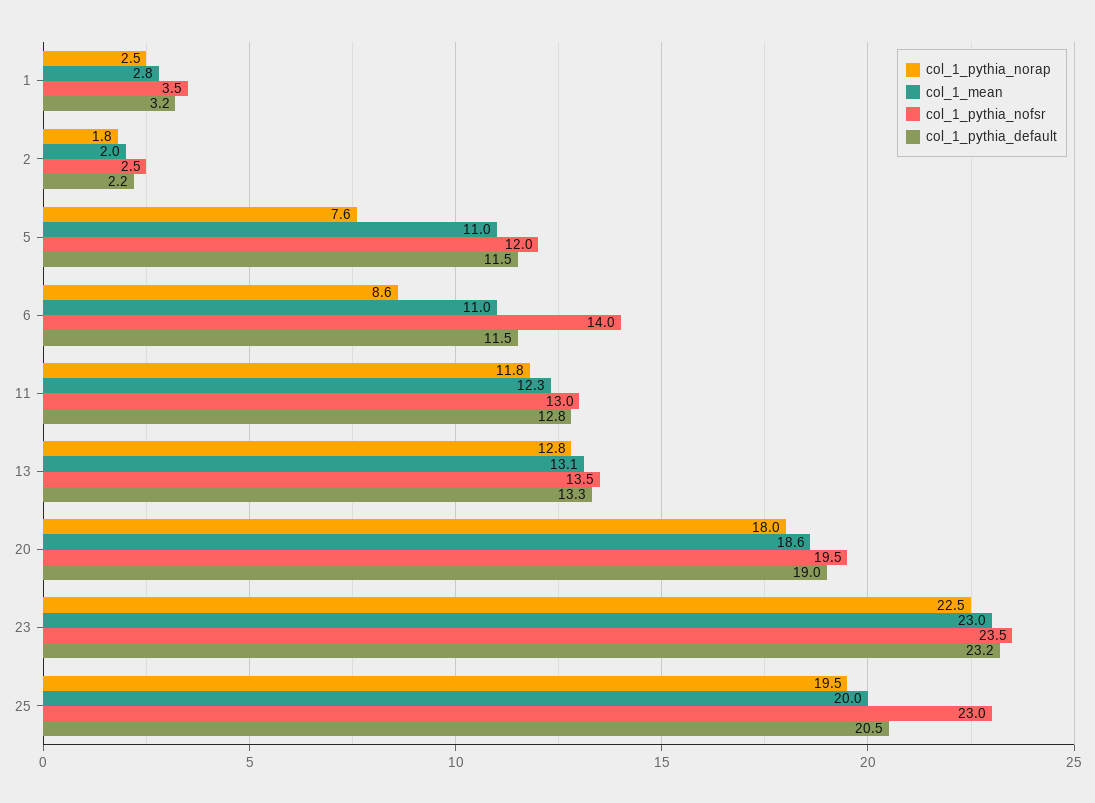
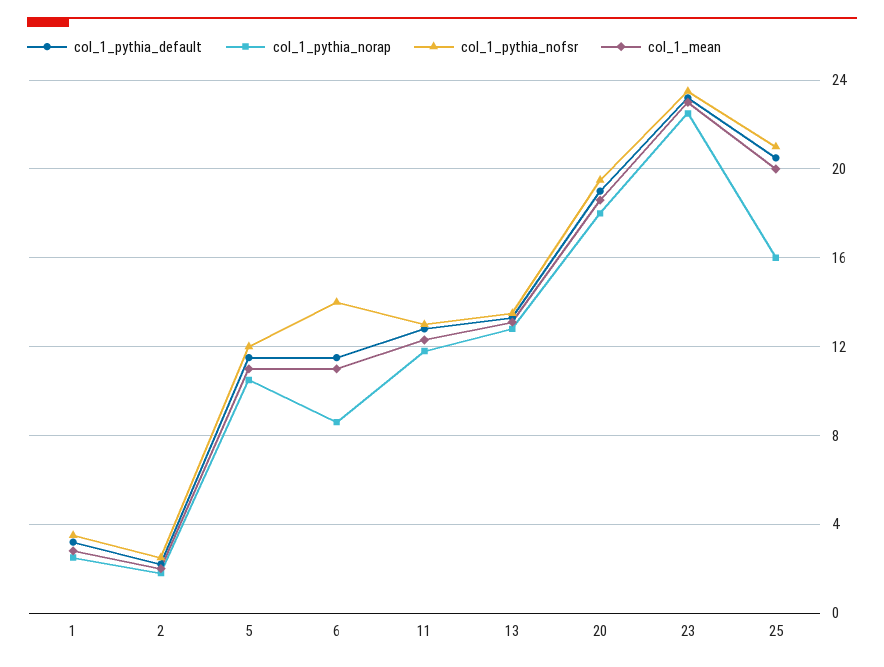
  {
    "col_1_pythia_norap": {
      "1": 2.5,
      "2": 1.8,
-     "5": 7.6,
+     "5": 10.5,
      "6": 8.6,
      "11": 11.8,
      "13": 12.8,
      "20": 18,
      "23": 22.5,
-     "25": 19.5
+     "25": 16
    },
    "col_1_mean": {
      "1": 2.8,
      "2": 2,
      "5": 11,
      "6": 11,
      "11": 12.3,
      "13": 13.1,
      "20": 18.6,
      "23": 23,
      "25": 20
    },
    "col_1_pythia_nofsr": {
      "1": 3.5,
      "2": 2.5,
      "5": 12,
      "6": 14,
      "11": 13,
      "13": 13.5,
      "20": 19.5,
      "23": 23.5,
-     "25": 23
+     "25": 21
    },
    "col_1_pythia_default": {
      "1": 3.2,
      "2": 2.2,
      "5": 11.5,
      "6": 11.5,
      "11": 12.8,
      "13": 13.3,
      "20": 19,
      "23": 23.2,
      "25": 20.5
    }
  }

